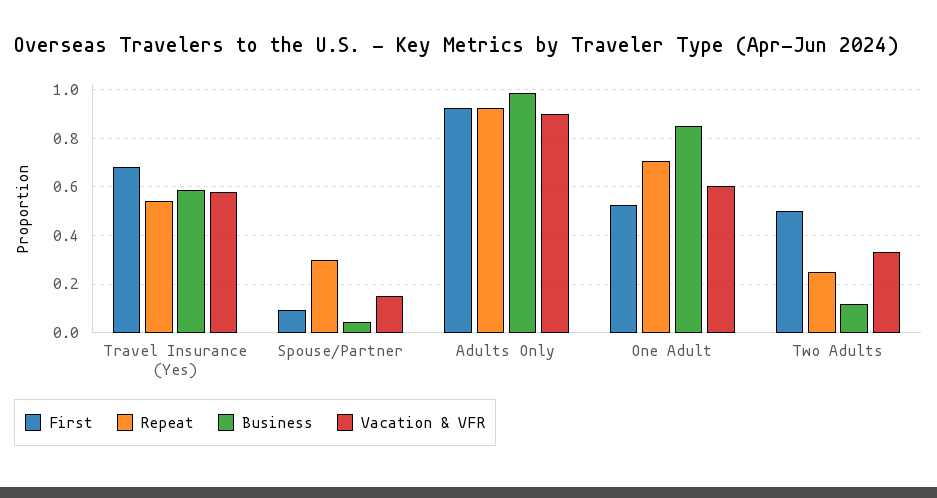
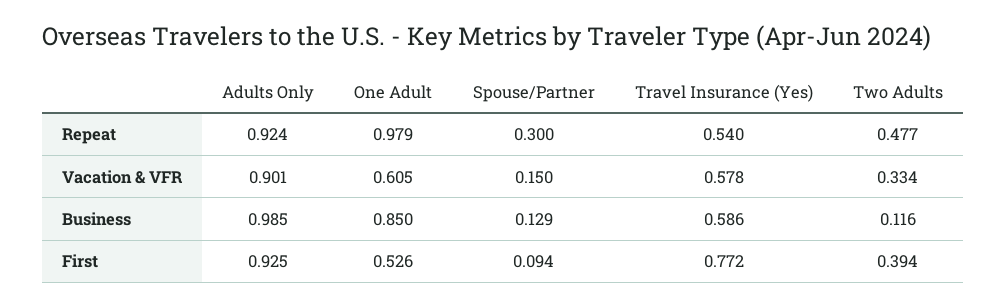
  {
    "First": {
-     "Travel Insurance (Yes)": 0.675,
+     "Travel Insurance (Yes)": 0.772,
      "Spouse/Partner": 0.094,
      "Adults Only": 0.925,
      "One Adult": 0.526,
-     "Two Adults": 0.5
+     "Two Adults": 0.394
    },
    "Repeat": {
      "Travel Insurance (Yes)": 0.54,
      "Spouse/Partner": 0.3,
      "Adults Only": 0.924,
-     "One Adult": 0.7,
+     "One Adult": 0.979,
-     "Two Adults": 0.25
+     "Two Adults": 0.477
    },
    "Business": {
      "Travel Insurance (Yes)": 0.586,
-     "Spouse/Partner": 0.05,
+     "Spouse/Partner": 0.129,
      "Adults Only": 0.985,
      "One Adult": 0.85,
      "Two Adults": 0.116
    },
    "Vacation & VFR": {
      "Travel Insurance (Yes)": 0.578,
      "Spouse/Partner": 0.15,
      "Adults Only": 0.901,
      "One Adult": 0.605,
      "Two Adults": 0.334
    }
  }

